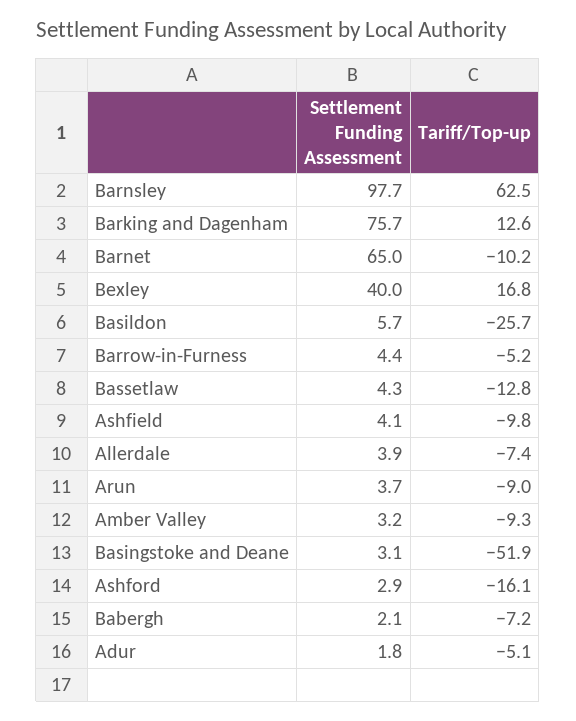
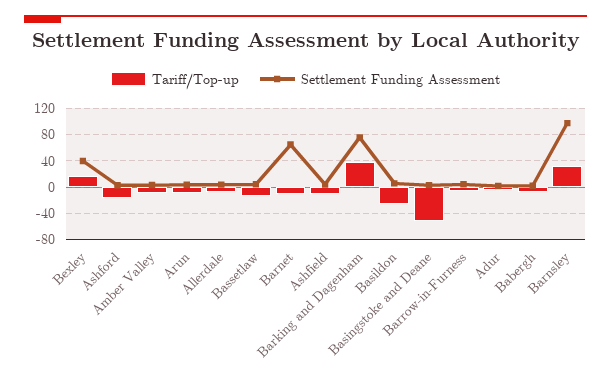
  {
    "Settlement Funding Assessment": {
      "Barnsley": 97.7,
      "Barking and Dagenham": 75.7,
      "Barnet": 65,
      "Bexley": 40,
      "Basildon": 5.7,
      "Barrow-in-Furness": 4.4,
      "Bassetlaw": 4.3,
      "Ashfield": 4.1,
      "Allerdale": 3.9,
      "Arun": 3.7,
      "Amber Valley": 3.2,
      "Basingstoke and Deane": 3.1,
      "Ashford": 2.9,
      "Babergh": 2.1,
      "Adur": 1.8
    },
    "Tariff/Top-up": {
-     "Barnsley": 62.5,
+     "Barnsley": 30,
-     "Barking and Dagenham": 12.6,
+     "Barking and Dagenham": 40,
      "Barnet": -10.2,
      "Bexley": 16.8,
      "Basildon": -25.7,
      "Barrow-in-Furness": -5.2,
      "Bassetlaw": -12.8,
      "Ashfield": -9.8,
      "Allerdale": -7.4,
      "Arun": -9,
      "Amber Valley": -9.3,
      "Basingstoke and Deane": -51.9,
      "Ashford": -16.1,
      "Babergh": -7.2,
      "Adur": -5.1
    }
  }

